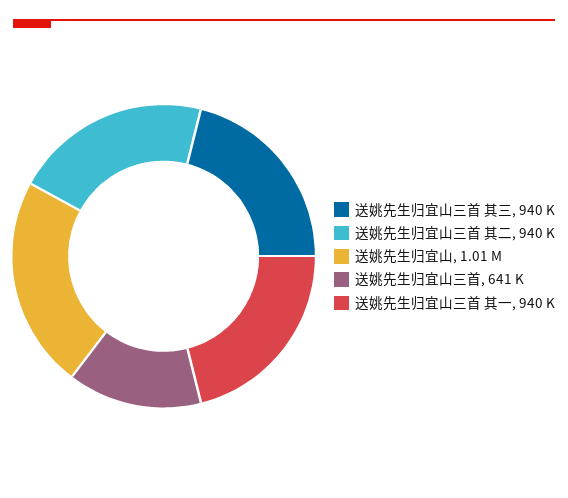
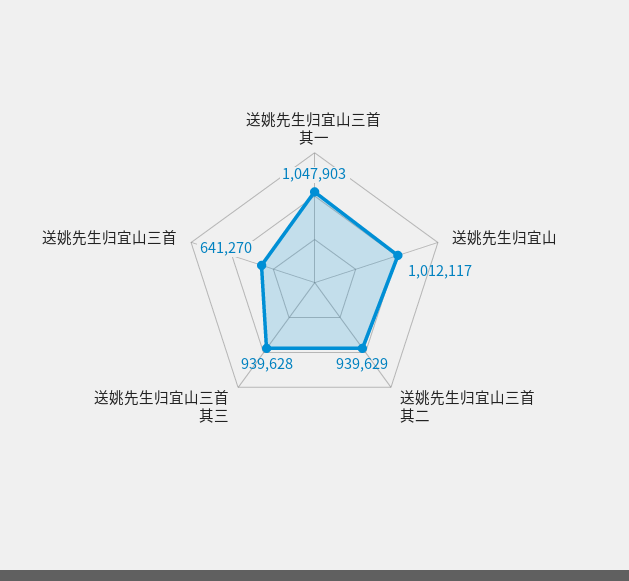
  {
    "送姚先生归宜山三首 其三": 939628,
    "送姚先生归宜山三首 其二": 939629,
    "送姚先生归宜山": 1012117,
    "送姚先生归宜山三首": 641270,
-   "送姚先生归宜山三首 其一": 940000
+   "送姚先生归宜山三首 其一": 1047903
  }

